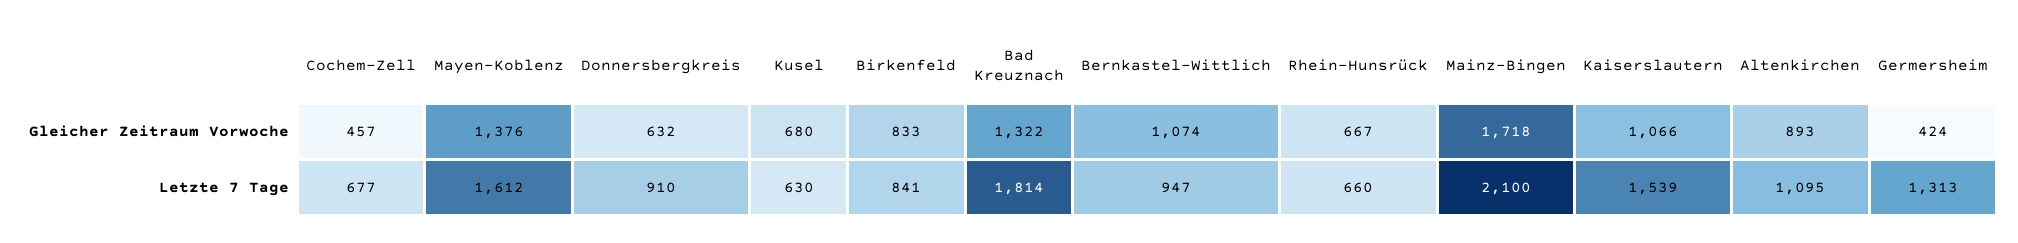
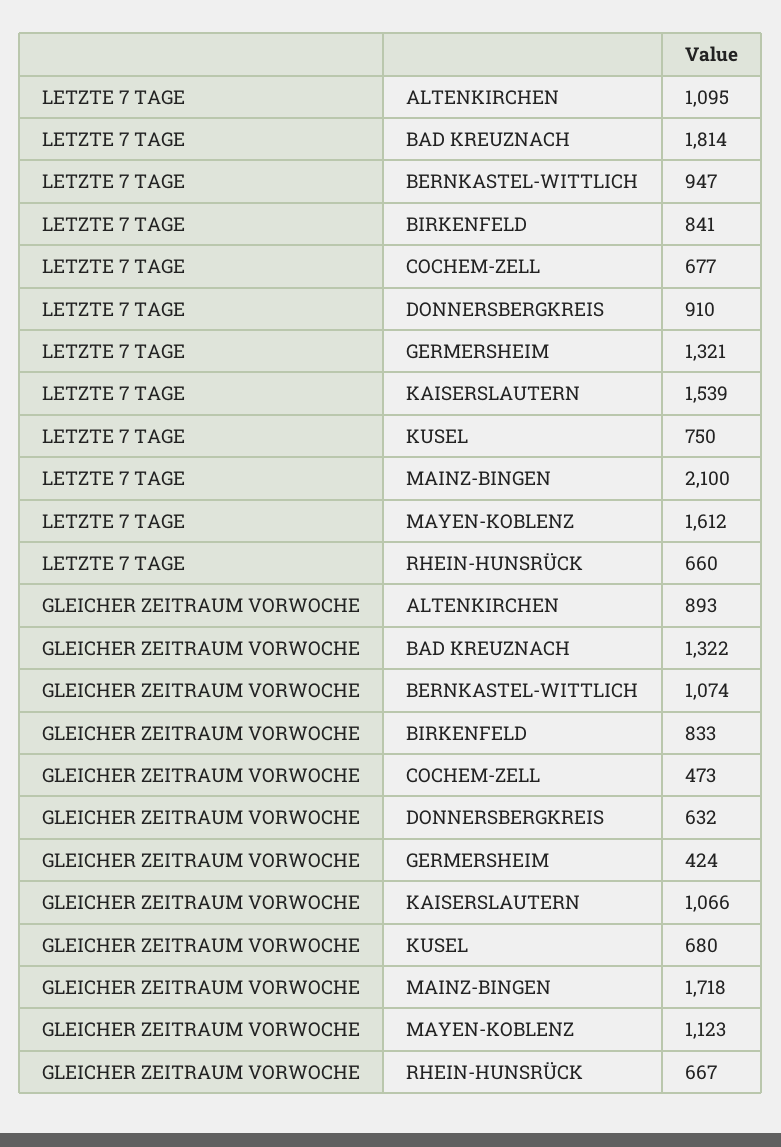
  {
    "Cochem-Zell": {
-     "Gleicher Zeitraum Vorwoche": 457,
+     "Gleicher Zeitraum Vorwoche": 473,
      "Letzte 7 Tage": 677
    },
    "Mayen-Koblenz": {
-     "Gleicher Zeitraum Vorwoche": 1376,
+     "Gleicher Zeitraum Vorwoche": 1123,
      "Letzte 7 Tage": 1612
    },
    "Donnersbergkreis": {
      "Gleicher Zeitraum Vorwoche": 632,
      "Letzte 7 Tage": 910
    },
    "Kusel": {
      "Gleicher Zeitraum Vorwoche": 680,
-     "Letzte 7 Tage": 630
+     "Letzte 7 Tage": 750
    },
    "Birkenfeld": {
      "Gleicher Zeitraum Vorwoche": 833,
      "Letzte 7 Tage": 841
    },
    "Bad Kreuznach": {
      "Gleicher Zeitraum Vorwoche": 1322,
      "Letzte 7 Tage": 1814
    },
    "Bernkastel-Wittlich": {
      "Gleicher Zeitraum Vorwoche": 1074,
      "Letzte 7 Tage": 947
    },
    "Rhein-Hunsrück": {
      "Gleicher Zeitraum Vorwoche": 667,
      "Letzte 7 Tage": 660
    },
    "Mainz-Bingen": {
      "Gleicher Zeitraum Vorwoche": 1718,
      "Letzte 7 Tage": 2100
    },
    "Kaiserslautern": {
      "Gleicher Zeitraum Vorwoche": 1066,
      "Letzte 7 Tage": 1539
    },
    "Altenkirchen": {
      "Gleicher Zeitraum Vorwoche": 893,
      "Letzte 7 Tage": 1095
    },
    "Germersheim": {
      "Gleicher Zeitraum Vorwoche": 424,
-     "Letzte 7 Tage": 1313
+     "Letzte 7 Tage": 1321
    }
  }

